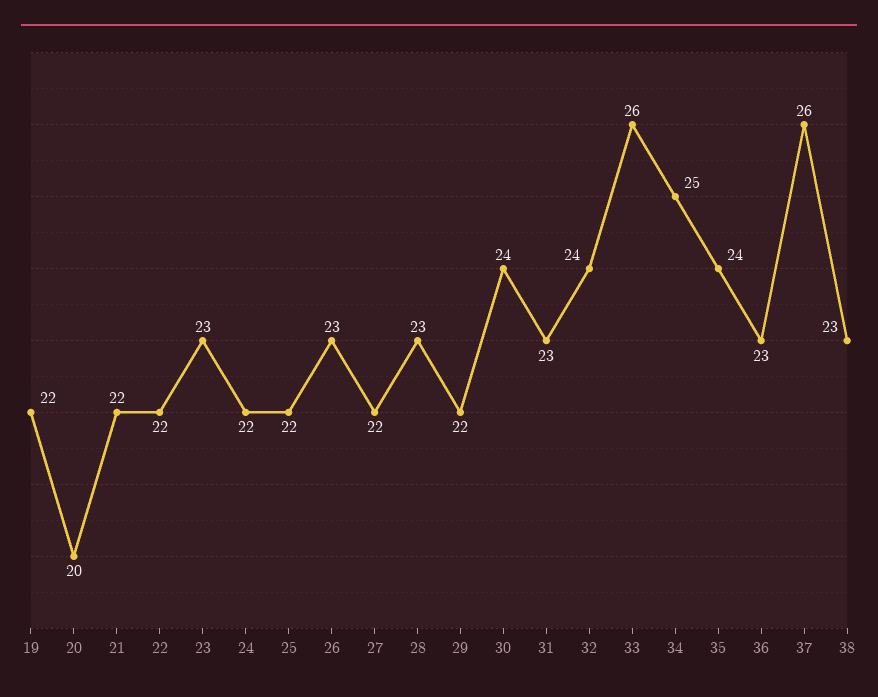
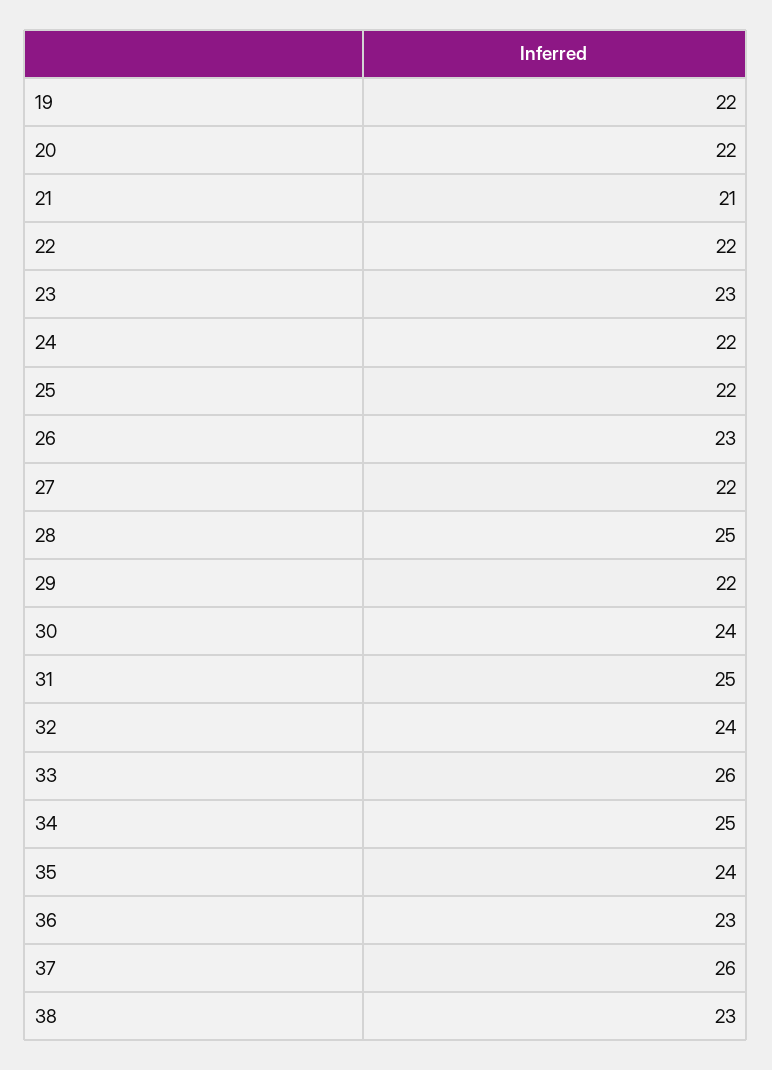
  {
    "19": 22,
-   "20": 20,
+   "20": 22,
-   "21": 22,
+   "21": 21,
    "22": 22,
    "23": 23,
    "24": 22,
    "25": 22,
    "26": 23,
    "27": 22,
-   "28": 23,
+   "28": 25,
    "29": 22,
    "30": 24,
-   "31": 23,
+   "31": 25,
    "32": 24,
    "33": 26,
    "34": 25,
    "35": 24,
    "36": 23,
    "37": 26,
    "38": 23
  }

